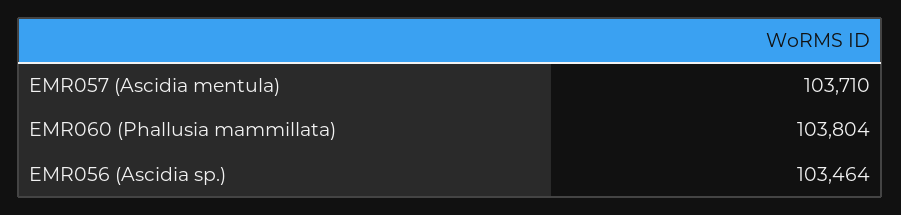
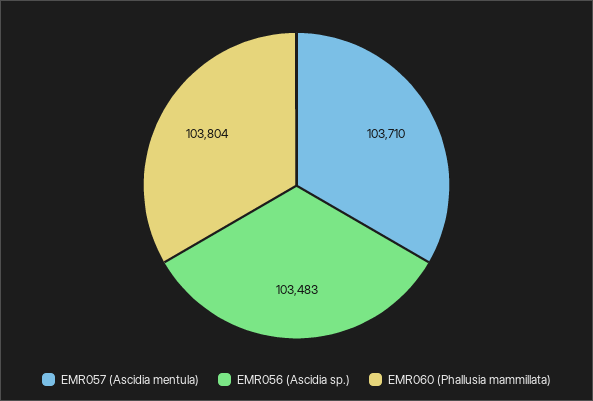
  {
    "EMR057 (Ascidia mentula)": 103710,
    "EMR060 (Phallusia mammillata)": 103804,
-   "EMR056 (Ascidia sp.)": 103464
+   "EMR056 (Ascidia sp.)": 103483
  }

